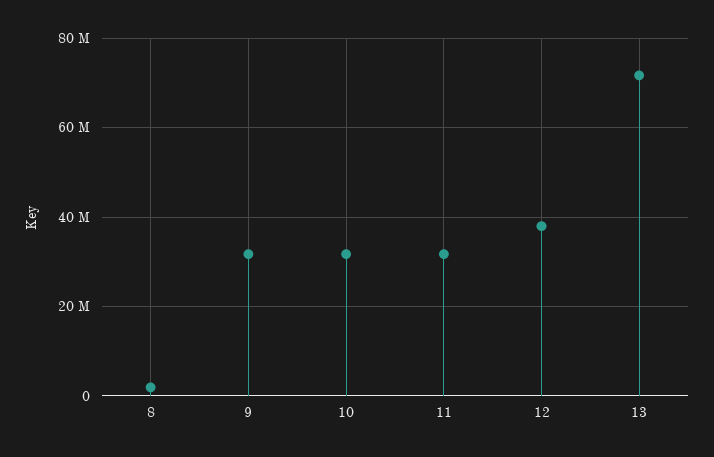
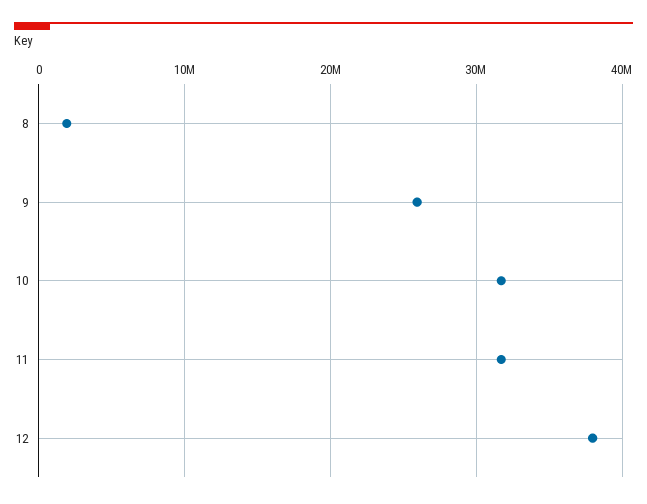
  {
    "8": 2000000,
-   "9": 32000000,
+   "9": 26000000,
    "10": 32000000,
    "11": 32000000,
-   "12": 38000000,
+   "12": 38000000
-   "13": 72000000
  }

